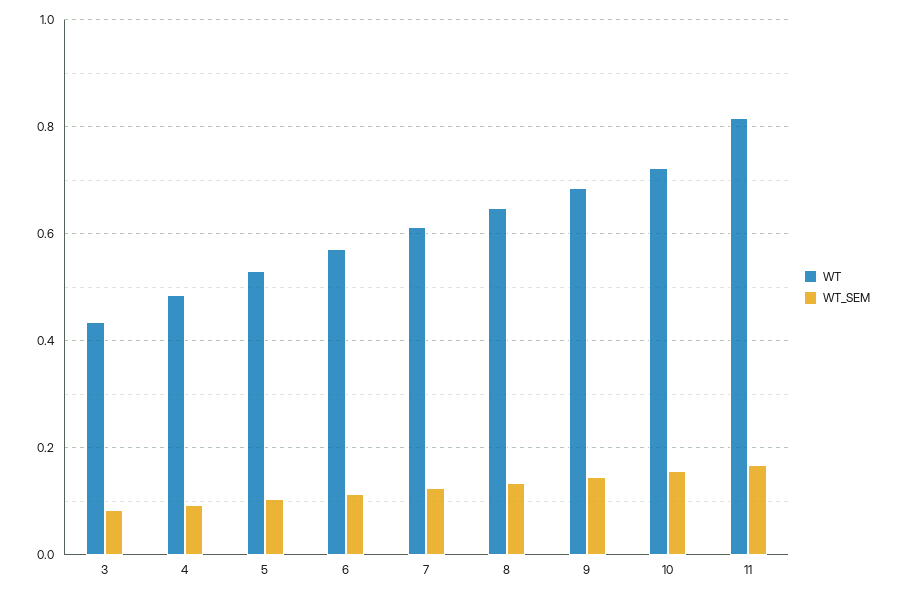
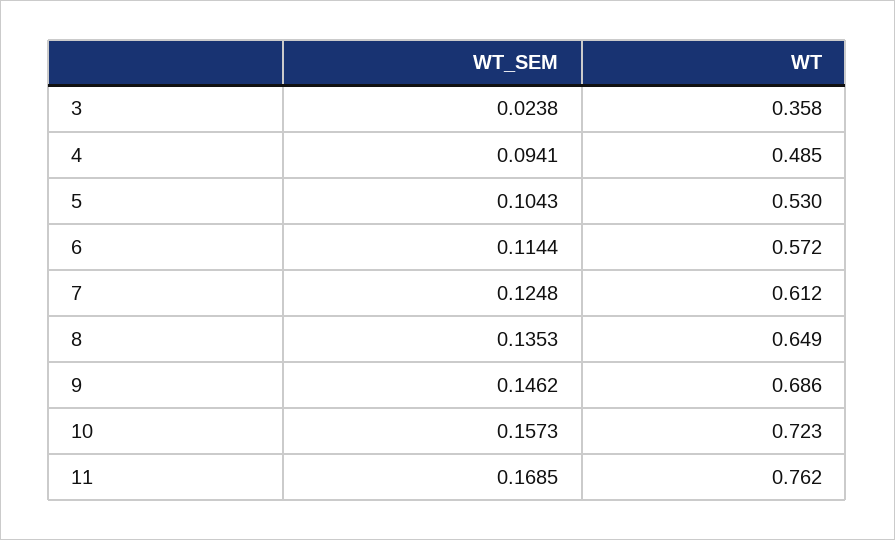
  {
    "WT": {
-     "3": 0.44,
+     "3": 0.358,
      "4": 0.485,
      "5": 0.53,
      "6": 0.572,
      "7": 0.612,
      "8": 0.649,
      "9": 0.686,
      "10": 0.723,
-     "11": 0.82
+     "11": 0.762
    },
    "WT_SEM": {
-     "3": 0.08,
+     "3": 0.0238,
      "4": 0.0941,
      "5": 0.1043,
      "6": 0.1144,
      "7": 0.1248,
      "8": 0.1353,
      "9": 0.1462,
      "10": 0.1573,
      "11": 0.1685
    }
  }

